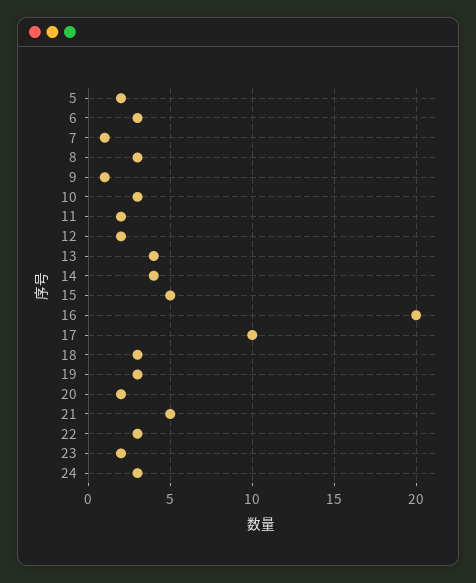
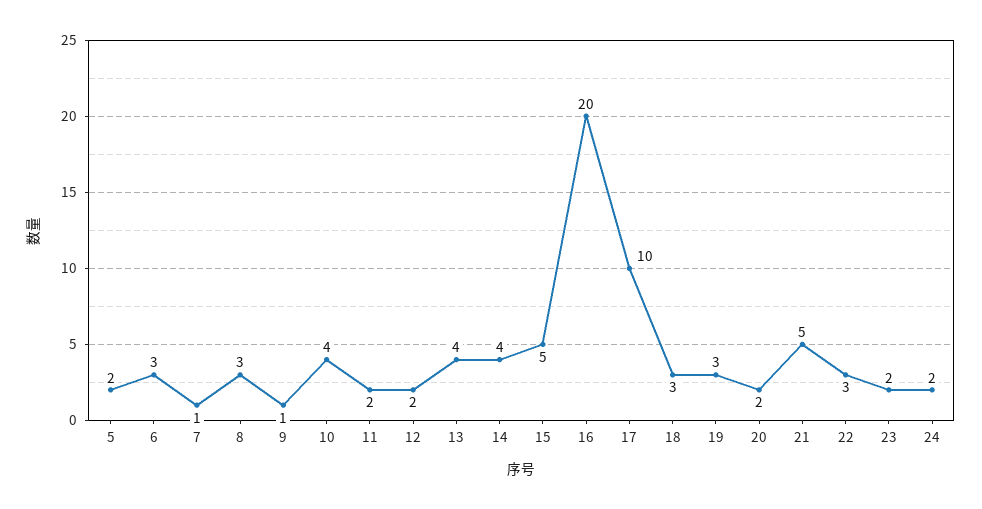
  {
    "5": 2,
    "6": 3,
    "7": 1,
    "8": 3,
    "9": 1,
-   "10": 3,
+   "10": 4,
    "11": 2,
    "12": 2,
    "13": 4,
    "14": 4,
    "15": 5,
    "16": 20,
    "17": 10,
    "18": 3,
    "19": 3,
    "20": 2,
    "21": 5,
    "22": 3,
    "23": 2,
-   "24": 3
+   "24": 2
  }

